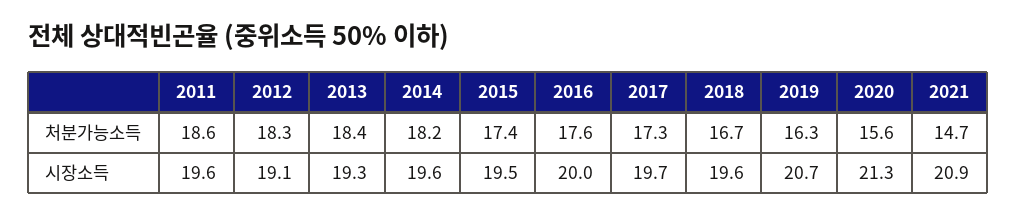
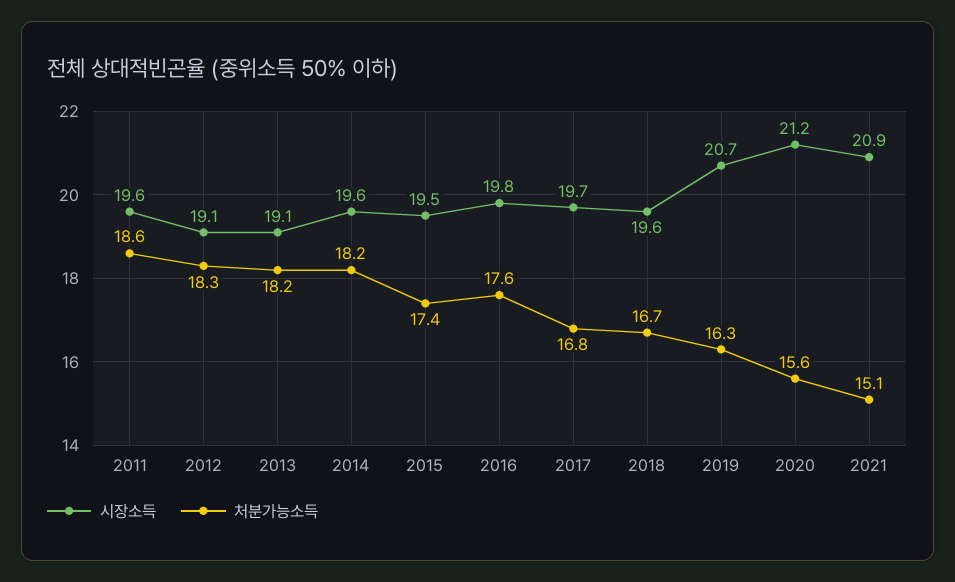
  {
    "처분가능소득": {
      "2011": 18.6,
      "2012": 18.3,
-     "2013": 18.4,
+     "2013": 18.2,
      "2014": 18.2,
      "2015": 17.4,
      "2016": 17.6,
-     "2017": 17.3,
+     "2017": 16.8,
      "2018": 16.7,
      "2019": 16.3,
      "2020": 15.6,
-     "2021": 14.7
+     "2021": 15.1
    },
    "시장소득": {
      "2011": 19.6,
      "2012": 19.1,
-     "2013": 19.3,
+     "2013": 19.1,
      "2014": 19.6,
      "2015": 19.5,
-     "2016": 20,
+     "2016": 19.8,
      "2017": 19.7,
      "2018": 19.6,
      "2019": 20.7,
-     "2020": 21.3,
+     "2020": 21.2,
      "2021": 20.9
    }
  }

